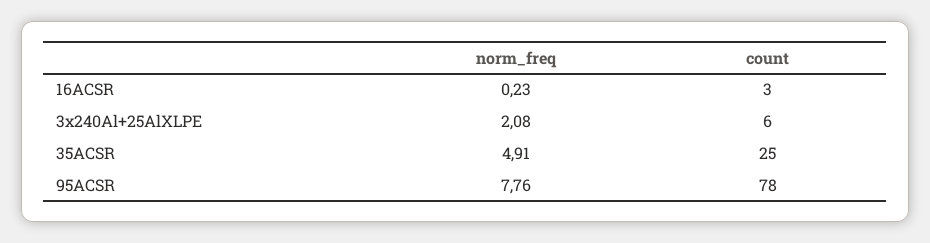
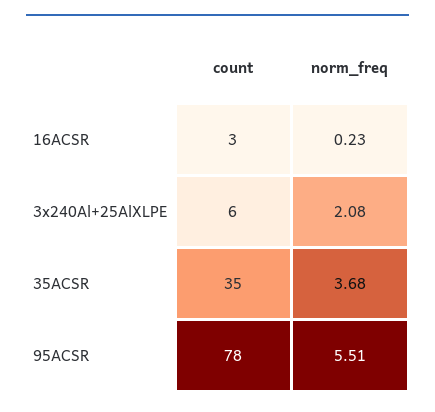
  {
    "norm_freq": {
      "16ACSR": 0.23,
      "3x240Al+25AlXLPE": 2.08,
-     "35ACSR": 4.91,
+     "35ACSR": 3.68,
-     "95ACSR": 7.76
+     "95ACSR": 5.51
    },
    "count": {
      "16ACSR": 3,
      "3x240Al+25AlXLPE": 6,
-     "35ACSR": 25,
+     "35ACSR": 35,
      "95ACSR": 78
    }
  }

